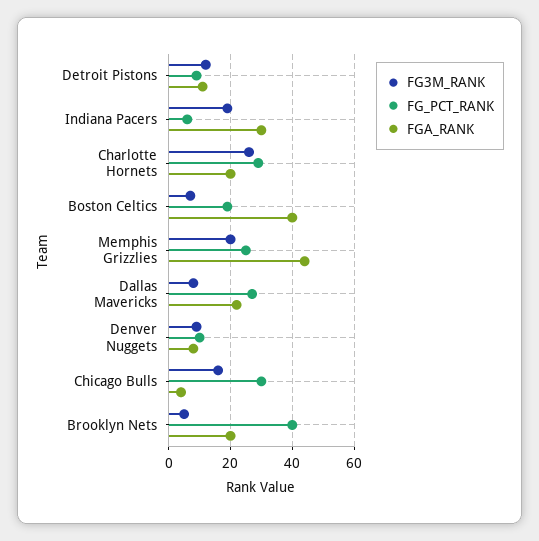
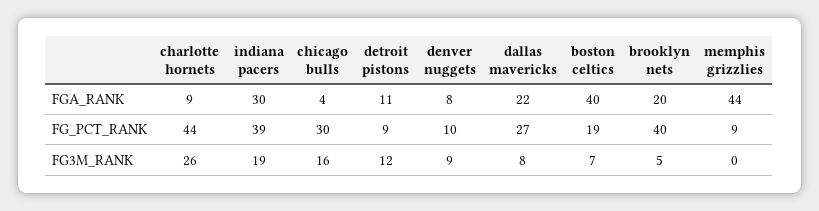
  {
    "FG3M_RANK": {
      "Detroit Pistons": 12,
      "Indiana Pacers": 19,
      "Charlotte Hornets": 26,
      "Boston Celtics": 7,
-     "Memphis Grizzlies": 20,
+     "Memphis Grizzlies": 0,
      "Dallas Mavericks": 8,
      "Denver Nuggets": 9,
      "Chicago Bulls": 16,
      "Brooklyn Nets": 5
    },
    "FG_PCT_RANK": {
      "Detroit Pistons": 9,
-     "Indiana Pacers": 5,
+     "Indiana Pacers": 39,
-     "Charlotte Hornets": 30,
+     "Charlotte Hornets": 44,
      "Boston Celtics": 19,
-     "Memphis Grizzlies": 25,
+     "Memphis Grizzlies": 9,
      "Dallas Mavericks": 27,
      "Denver Nuggets": 10,
      "Chicago Bulls": 30,
      "Brooklyn Nets": 40
    },
    "FGA_RANK": {
      "Detroit Pistons": 11,
      "Indiana Pacers": 30,
-     "Charlotte Hornets": 20,
+     "Charlotte Hornets": 9,
      "Boston Celtics": 40,
      "Memphis Grizzlies": 44,
      "Dallas Mavericks": 22,
      "Denver Nuggets": 8,
      "Chicago Bulls": 4,
      "Brooklyn Nets": 20
    }
  }

